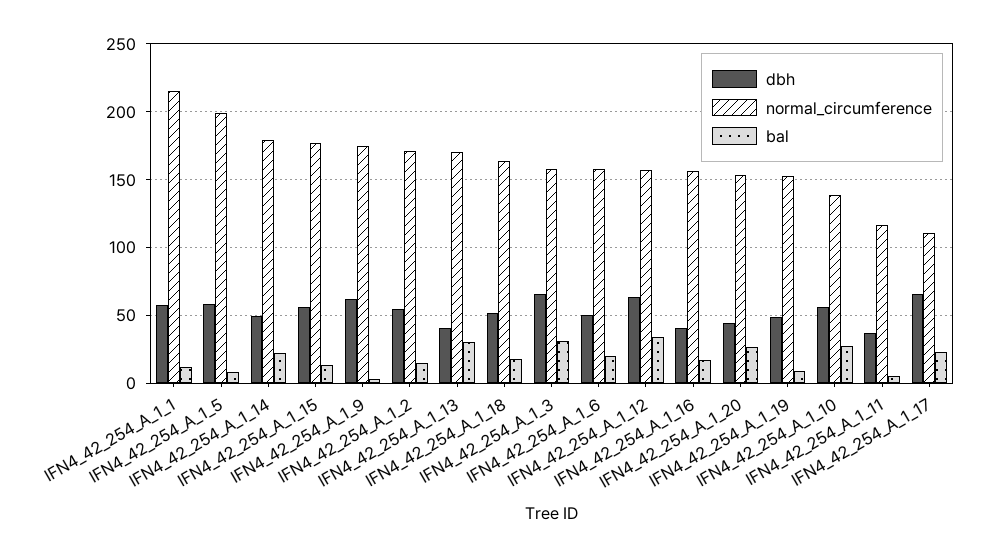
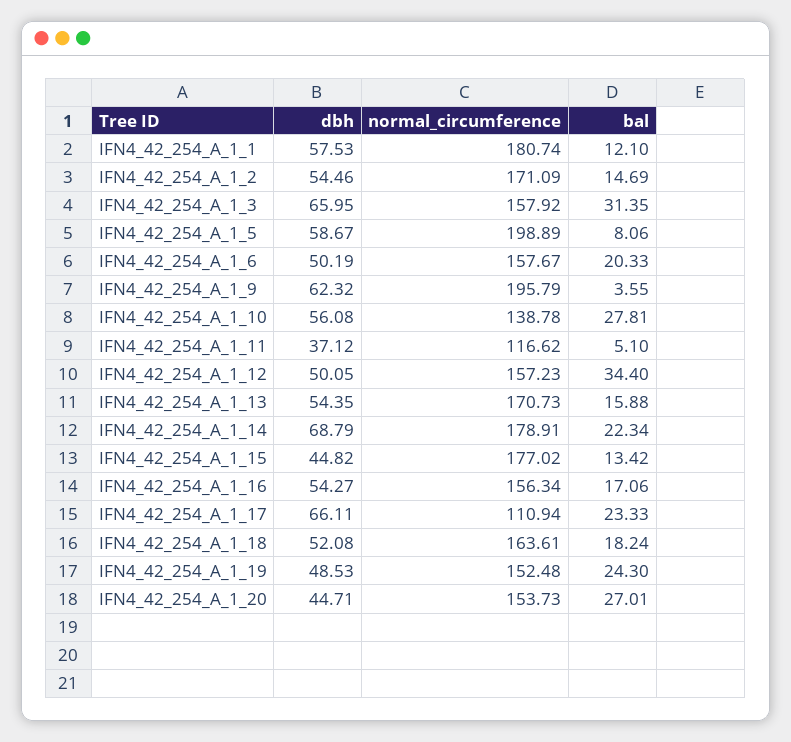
  {
    "dbh": {
      "IFN4_42_254_A_1_1": 57.53,
      "IFN4_42_254_A_1_5": 58.67,
-     "IFN4_42_254_A_1_14": 50,
+     "IFN4_42_254_A_1_14": 68.79,
-     "IFN4_42_254_A_1_15": 55,
+     "IFN4_42_254_A_1_15": 44.82,
      "IFN4_42_254_A_1_9": 62.32,
      "IFN4_42_254_A_1_2": 54.46,
-     "IFN4_42_254_A_1_13": 40,
+     "IFN4_42_254_A_1_13": 54.35,
      "IFN4_42_254_A_1_18": 52.08,
      "IFN4_42_254_A_1_3": 65.95,
      "IFN4_42_254_A_1_6": 50.19,
-     "IFN4_42_254_A_1_12": 65,
+     "IFN4_42_254_A_1_12": 50.05,
-     "IFN4_42_254_A_1_16": 40,
+     "IFN4_42_254_A_1_16": 54.27,
      "IFN4_42_254_A_1_20": 44.71,
      "IFN4_42_254_A_1_19": 48.53,
      "IFN4_42_254_A_1_10": 56.08,
      "IFN4_42_254_A_1_11": 37.12,
      "IFN4_42_254_A_1_17": 66.11
    },
    "normal_circumference": {
-     "IFN4_42_254_A_1_1": 215,
+     "IFN4_42_254_A_1_1": 180.74,
      "IFN4_42_254_A_1_5": 198.89,
      "IFN4_42_254_A_1_14": 178.91,
      "IFN4_42_254_A_1_15": 177.02,
-     "IFN4_42_254_A_1_9": 175,
+     "IFN4_42_254_A_1_9": 195.79,
      "IFN4_42_254_A_1_2": 171.09,
      "IFN4_42_254_A_1_13": 170.73,
      "IFN4_42_254_A_1_18": 163.61,
      "IFN4_42_254_A_1_3": 157.92,
      "IFN4_42_254_A_1_6": 157.67,
      "IFN4_42_254_A_1_12": 157.23,
      "IFN4_42_254_A_1_16": 156.34,
      "IFN4_42_254_A_1_20": 153.73,
      "IFN4_42_254_A_1_19": 152.48,
      "IFN4_42_254_A_1_10": 138.78,
      "IFN4_42_254_A_1_11": 116.62,
      "IFN4_42_254_A_1_17": 110.94
    },
    "bal": {
      "IFN4_42_254_A_1_1": 12.1,
      "IFN4_42_254_A_1_5": 8.06,
      "IFN4_42_254_A_1_14": 22.34,
      "IFN4_42_254_A_1_15": 13.42,
      "IFN4_42_254_A_1_9": 3.55,
      "IFN4_42_254_A_1_2": 14.69,
-     "IFN4_42_254_A_1_13": 30,
+     "IFN4_42_254_A_1_13": 15.88,
      "IFN4_42_254_A_1_18": 18.24,
      "IFN4_42_254_A_1_3": 31.35,
      "IFN4_42_254_A_1_6": 20.33,
      "IFN4_42_254_A_1_12": 34.4,
      "IFN4_42_254_A_1_16": 17.06,
      "IFN4_42_254_A_1_20": 27.01,
-     "IFN4_42_254_A_1_19": 10,
+     "IFN4_42_254_A_1_19": 24.3,
      "IFN4_42_254_A_1_10": 27.81,
      "IFN4_42_254_A_1_11": 5.1,
      "IFN4_42_254_A_1_17": 23.33
    }
  }

